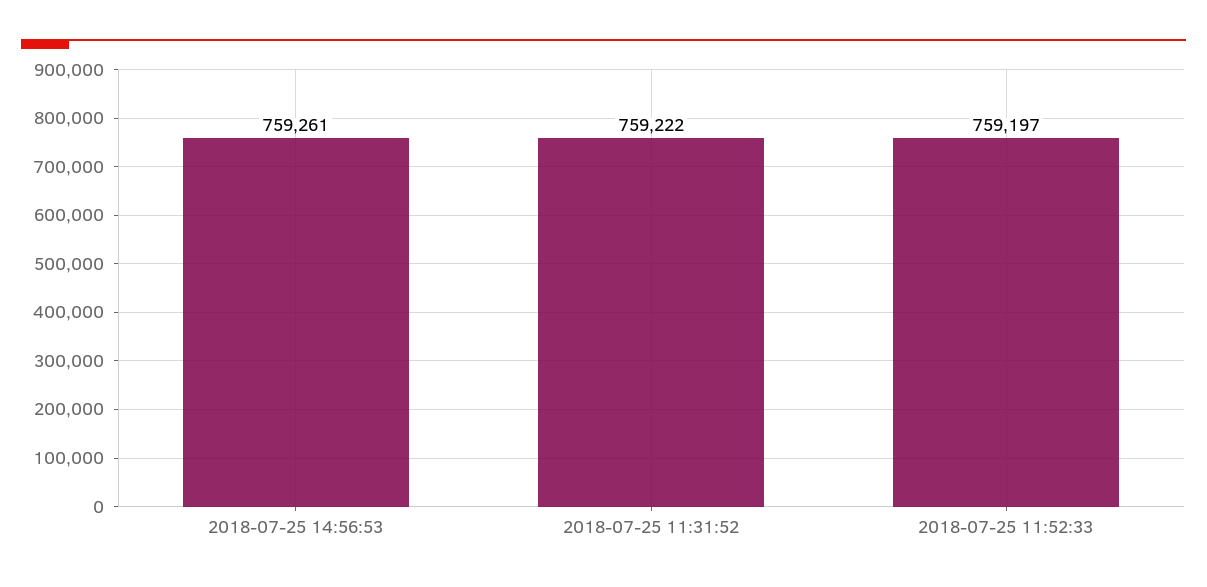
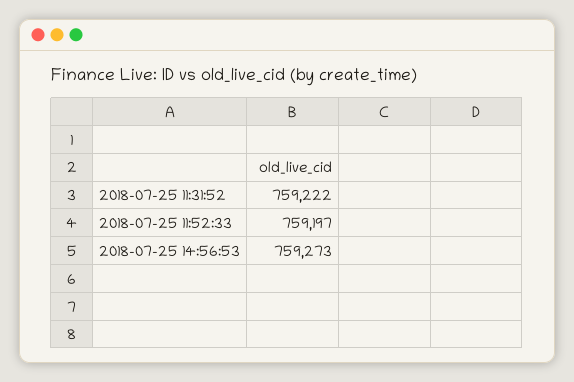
  {
-   "2018-07-25 14:56:53": 759261,
+   "2018-07-25 14:56:53": 759273,
    "2018-07-25 11:31:52": 759222,
    "2018-07-25 11:52:33": 759197
  }

